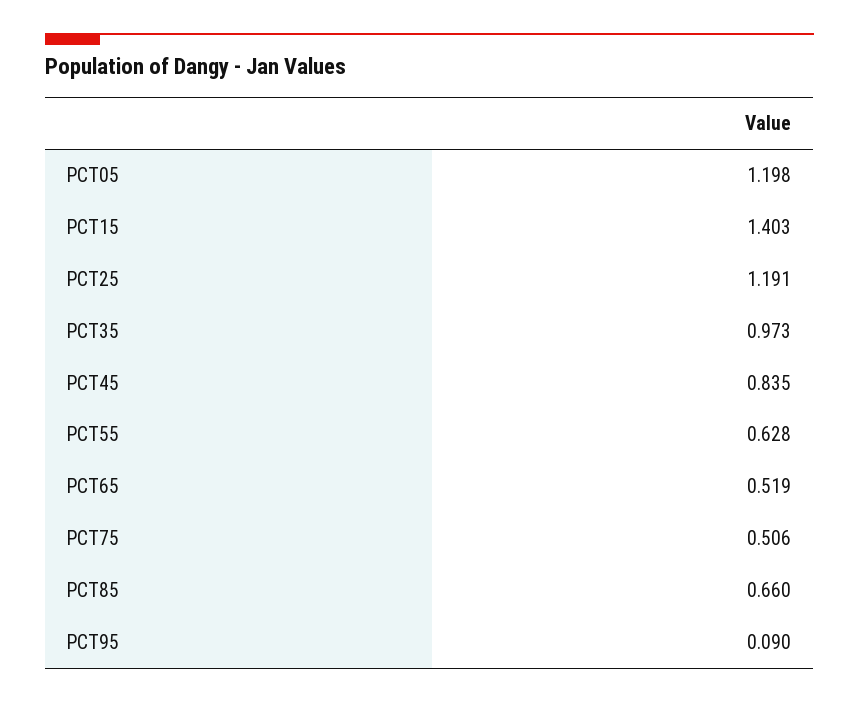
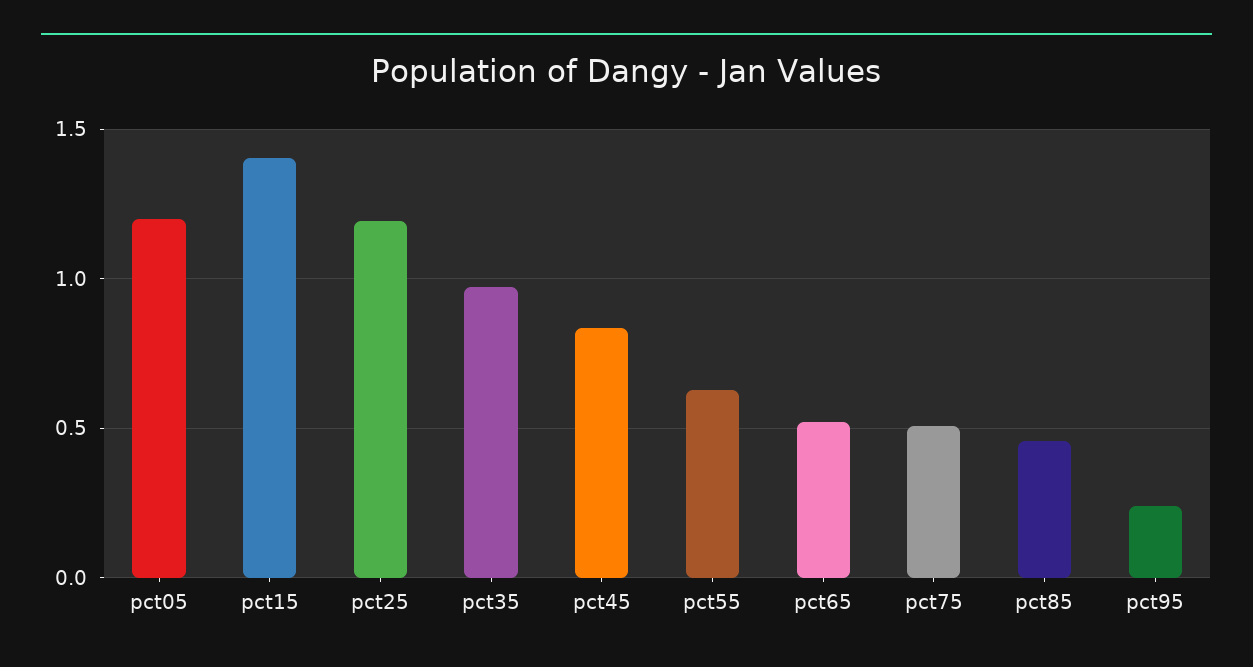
  {
    "PCT05": 1.198,
    "PCT15": 1.403,
    "PCT25": 1.191,
    "PCT35": 0.973,
    "PCT45": 0.835,
    "PCT55": 0.628,
    "PCT65": 0.519,
    "PCT75": 0.506,
-   "PCT85": 0.66,
+   "PCT85": 0.45,
-   "PCT95": 0.09
+   "PCT95": 0.25
  }

